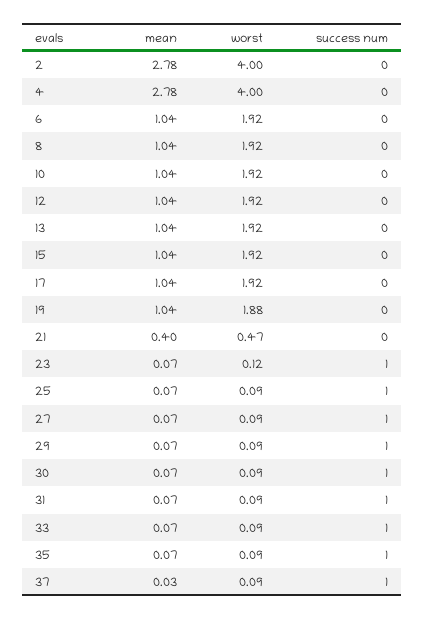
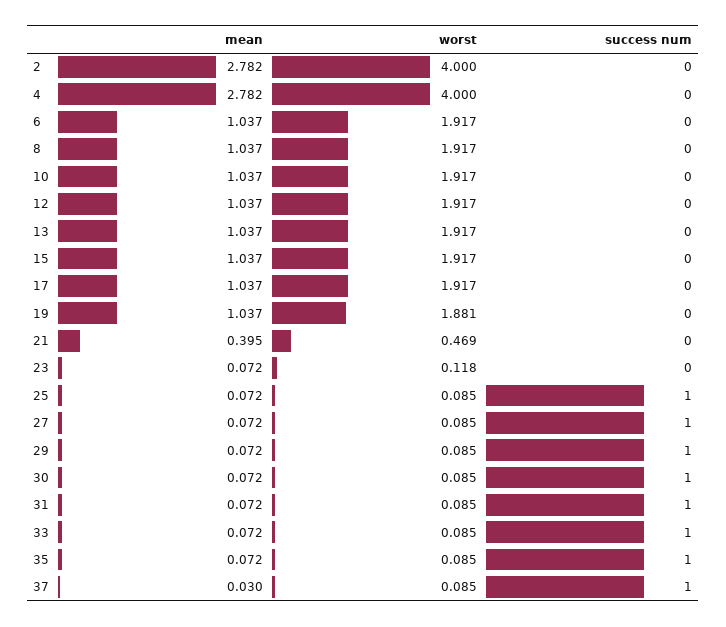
  {
    "mean": {
      "2": 2.782,
      "4": 2.782,
      "6": 1.037,
      "8": 1.037,
      "10": 1.037,
      "12": 1.037,
      "13": 1.037,
      "15": 1.037,
      "17": 1.037,
      "19": 1.037,
      "21": 0.395,
      "23": 0.072,
      "25": 0.072,
      "27": 0.072,
      "29": 0.072,
      "30": 0.072,
      "31": 0.072,
      "33": 0.072,
      "35": 0.072,
      "37": 0.03
    },
    "worst": {
      "2": 4,
      "4": 4,
      "6": 1.917,
      "8": 1.917,
      "10": 1.917,
      "12": 1.917,
      "13": 1.917,
      "15": 1.917,
      "17": 1.917,
      "19": 1.881,
      "21": 0.469,
      "23": 0.118,
      "25": 0.085,
      "27": 0.085,
      "29": 0.085,
      "30": 0.085,
      "31": 0.085,
      "33": 0.085,
      "35": 0.085,
      "37": 0.085
    },
    "success num": {
      "2": 0,
      "4": 0,
      "6": 0,
      "8": 0,
      "10": 0,
      "12": 0,
      "13": 0,
      "15": 0,
      "17": 0,
      "19": 0,
      "21": 0,
-     "23": 1,
+     "23": 0,
      "25": 1,
      "27": 1,
      "29": 1,
      "30": 1,
      "31": 1,
      "33": 1,
      "35": 1,
      "37": 1
    }
  }

